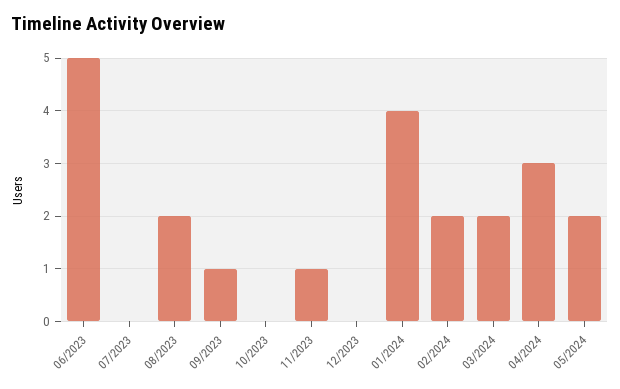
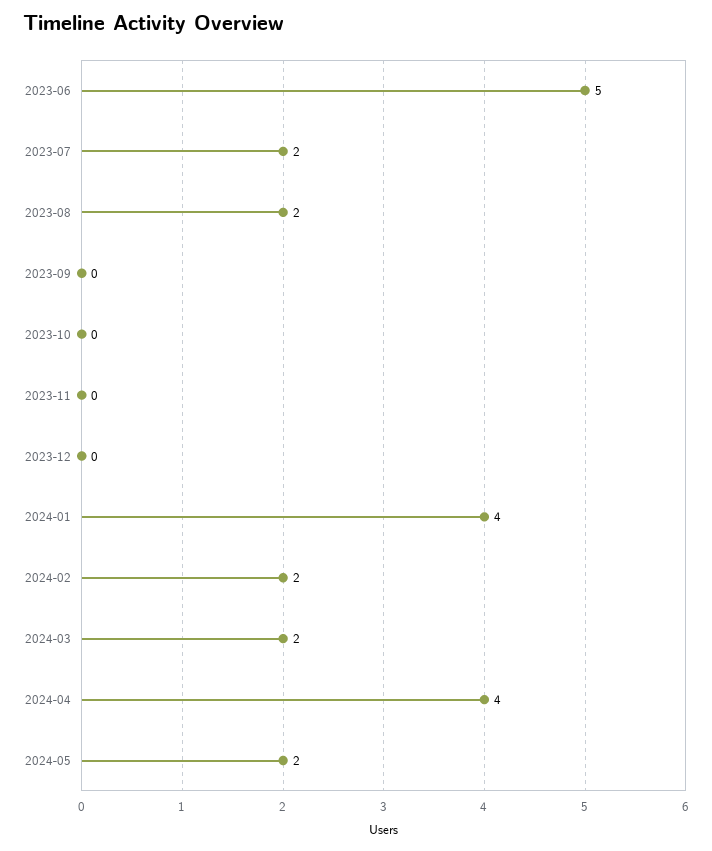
  {
    "06/2023": 5,
-   "07/2023": 0,
+   "07/2023": 2,
    "08/2023": 2,
-   "09/2023": 1,
+   "09/2023": 0,
    "10/2023": 0,
-   "11/2023": 1,
+   "11/2023": 0,
    "12/2023": 0,
    "01/2024": 4,
    "02/2024": 2,
    "03/2024": 2,
-   "04/2024": 3,
+   "04/2024": 4,
    "05/2024": 2
  }

